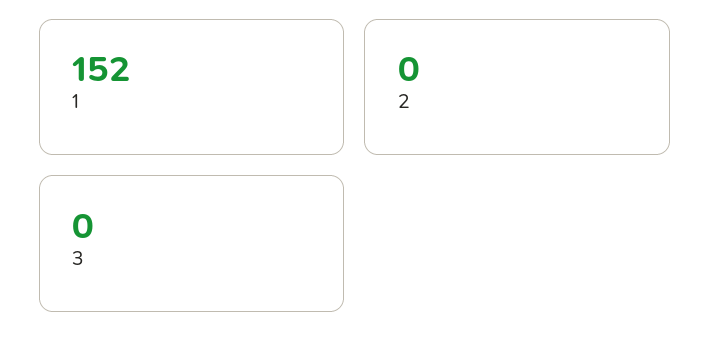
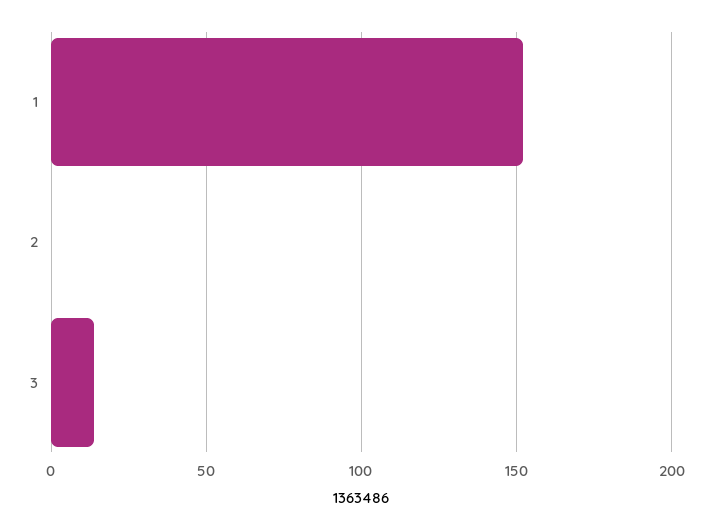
  {
    "1": 152,
    "2": 0,
-   "3": 0
+   "3": 15
  }

